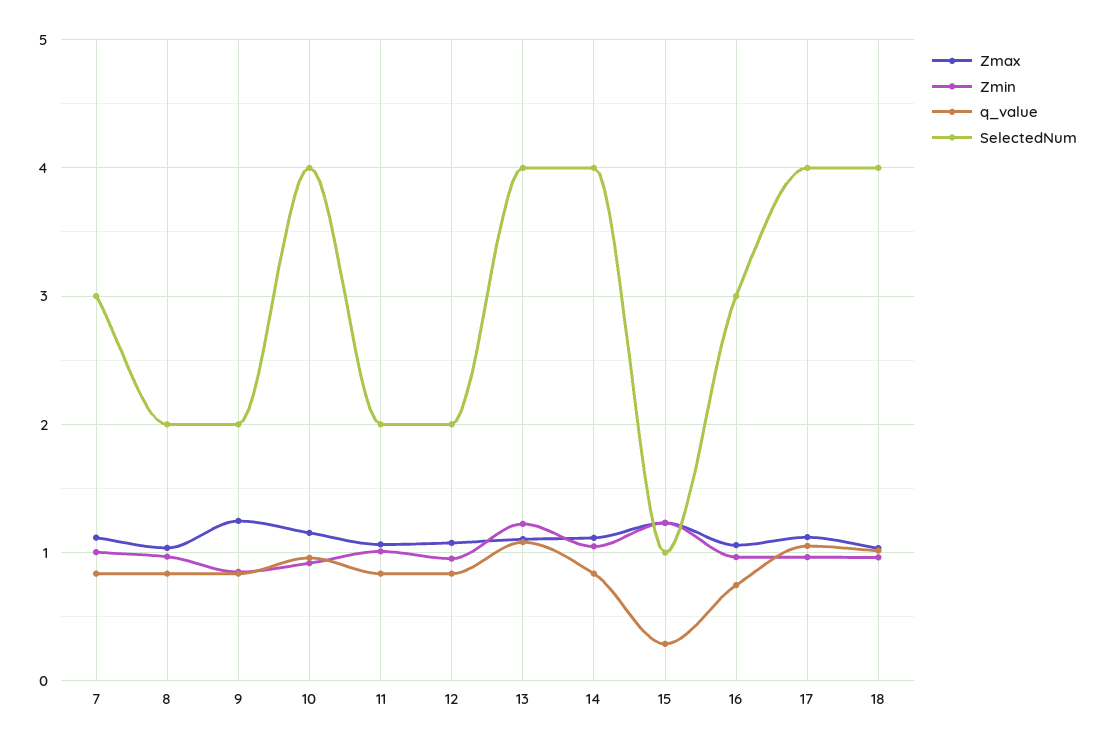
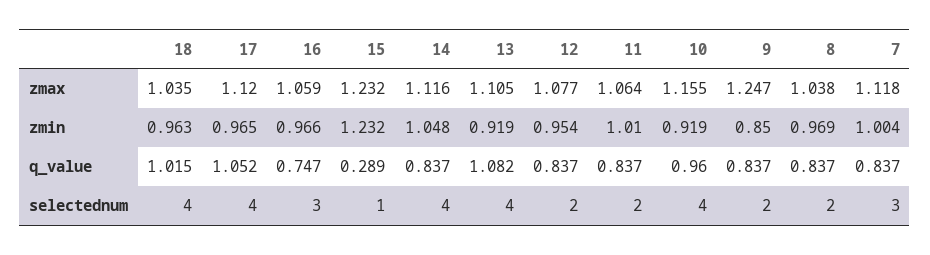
  {
    "Zmax": {
      "7": 1.118,
      "8": 1.038,
      "9": 1.247,
      "10": 1.155,
      "11": 1.064,
      "12": 1.077,
      "13": 1.105,
      "14": 1.116,
      "15": 1.232,
      "16": 1.059,
      "17": 1.12,
      "18": 1.035
    },
    "Zmin": {
      "7": 1.004,
      "8": 0.969,
      "9": 0.85,
      "10": 0.919,
      "11": 1.01,
      "12": 0.954,
-     "13": 1.2,
+     "13": 0.919,
      "14": 1.048,
      "15": 1.232,
      "16": 0.966,
      "17": 0.965,
      "18": 0.963
    },
    "q_value": {
      "7": 0.837,
      "8": 0.837,
      "9": 0.837,
      "10": 0.96,
      "11": 0.837,
      "12": 0.837,
      "13": 1.082,
      "14": 0.837,
      "15": 0.289,
      "16": 0.747,
      "17": 1.052,
      "18": 1.015
    },
    "SelectedNum": {
      "7": 3,
      "8": 2,
      "9": 2,
      "10": 4,
      "11": 2,
      "12": 2,
      "13": 4,
      "14": 4,
      "15": 1,
      "16": 3,
      "17": 4,
      "18": 4
    }
  }

